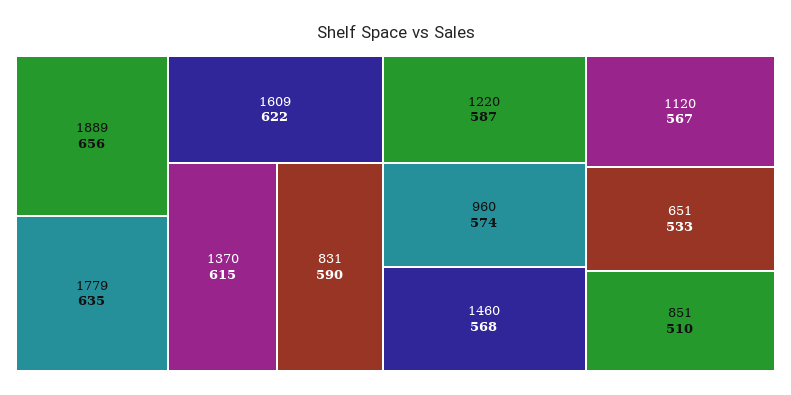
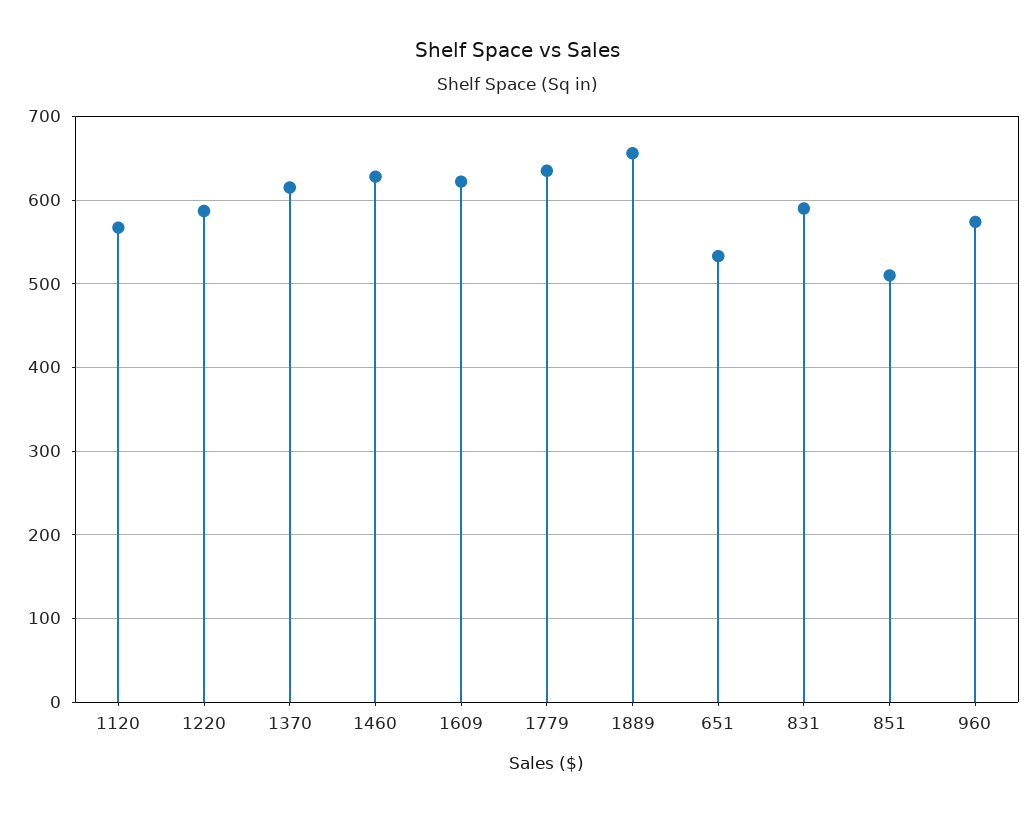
  {
    "1889": 656,
    "1779": 635,
    "1609": 622,
    "1370": 615,
    "831": 590,
    "1220": 587,
    "960": 574,
-   "1460": 568,
+   "1460": 630,
    "1120": 567,
    "651": 533,
    "851": 510
  }

